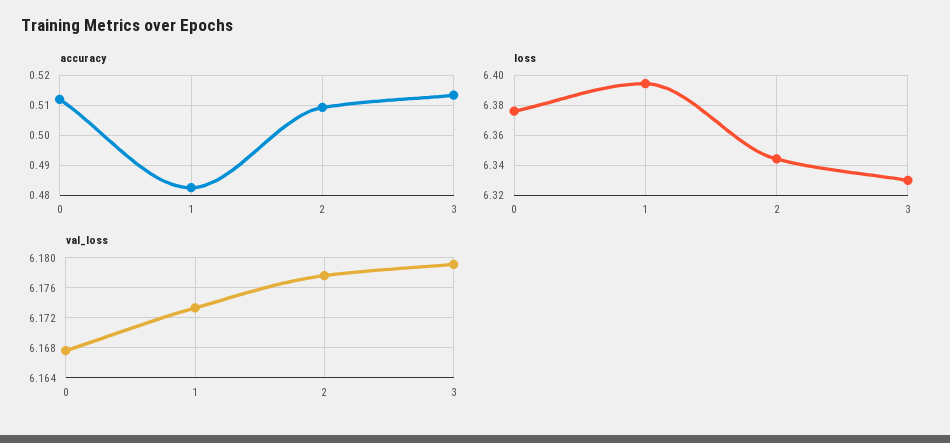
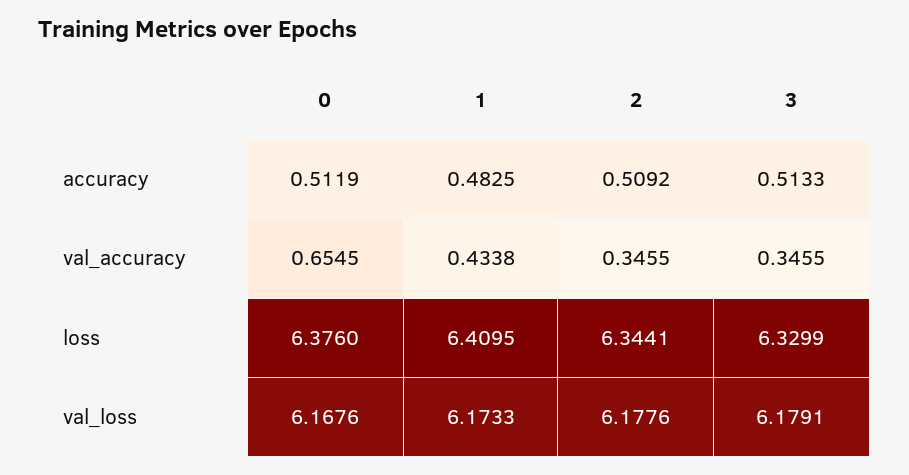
  {
    "accuracy": {
      "0": 0.5119,
      "1": 0.4825,
      "2": 0.5092,
      "3": 0.5133
    },
    "loss": {
      "0": 6.376,
-     "1": 6.395,
+     "1": 6.4095,
      "2": 6.3441,
      "3": 6.3299
    },
    "val_loss": {
      "0": 6.1676,
      "1": 6.1733,
      "2": 6.1776,
      "3": 6.1791
-   }
+   },
+   "val_accuracy": {
+     "0": 0.6545,
+     "1": 0.4338,
+     "2": 0.3455,
+     "3": 0.3455
+   }
  }

